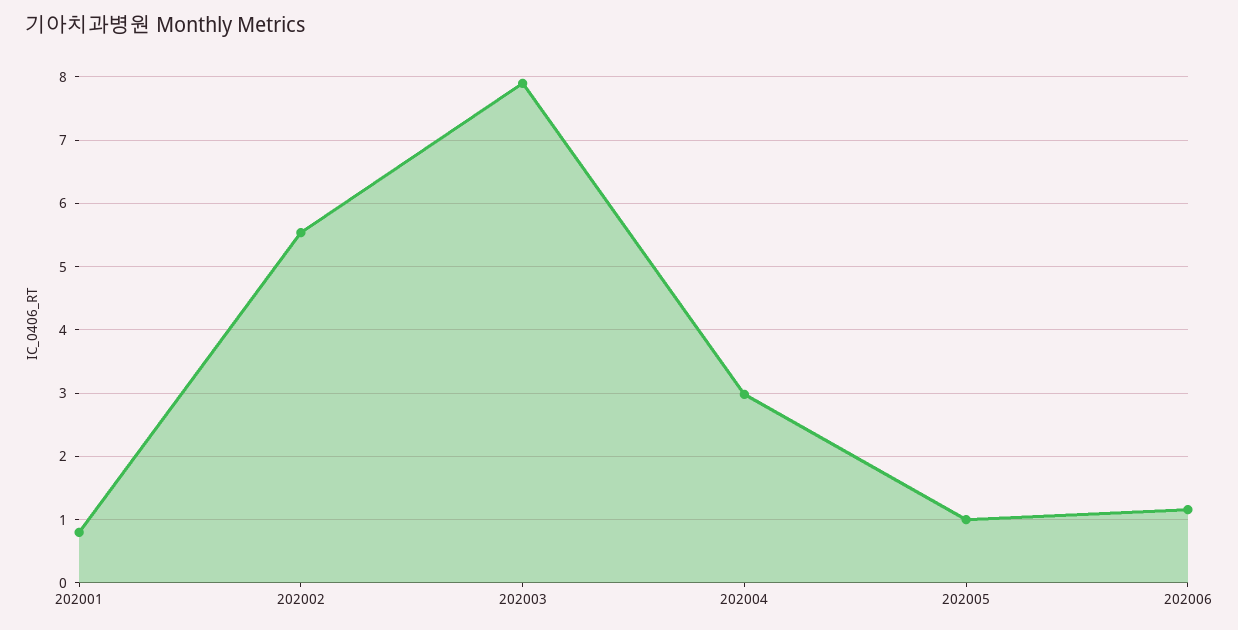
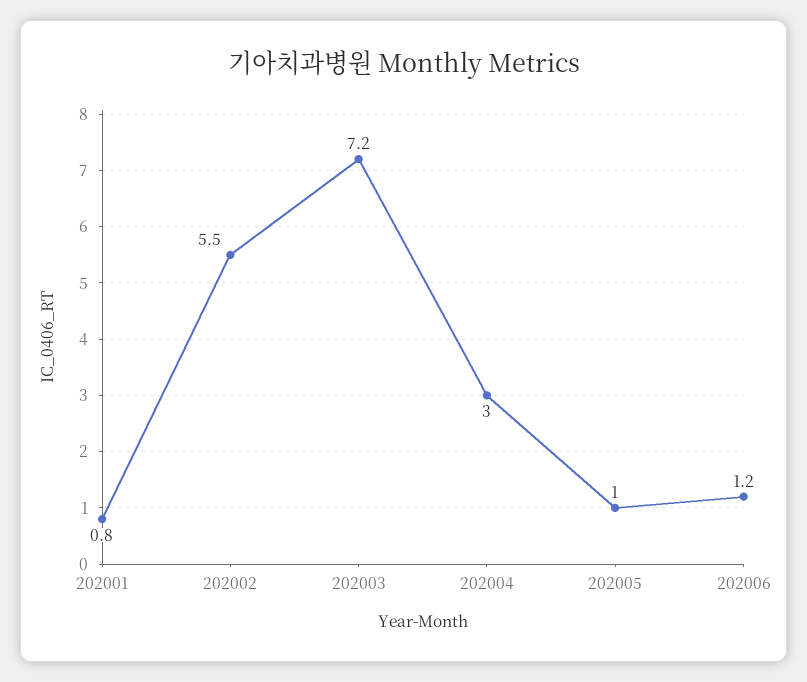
  {
    "202001": 0.8,
    "202002": 5.5,
-   "202003": 7.9,
+   "202003": 7.2,
    "202004": 3,
    "202005": 1,
    "202006": 1.2
  }

